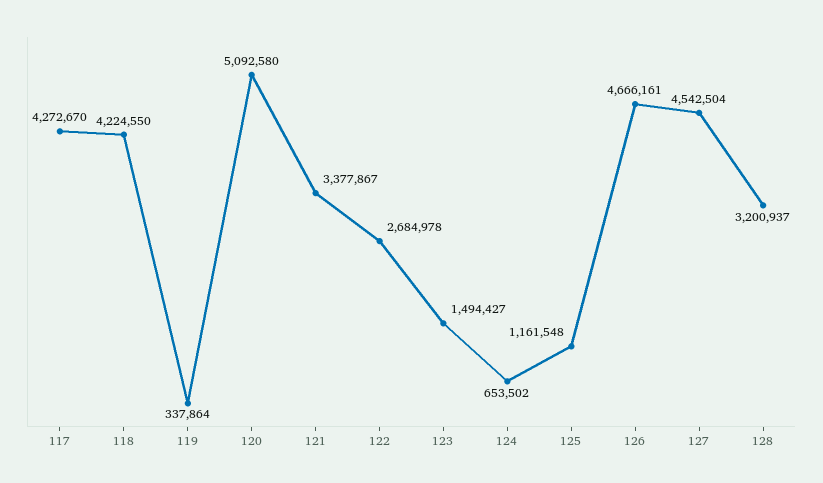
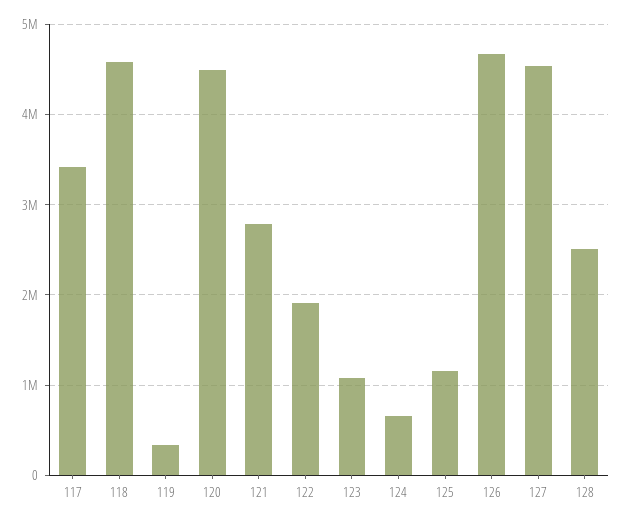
  {
-   "117": 4272670,
+   "117": 3400000,
-   "118": 4224550,
+   "118": 4600000,
    "119": 337864,
-   "120": 5092580,
+   "120": 4500000,
-   "121": 3377867,
+   "121": 2800000,
-   "122": 2684978,
+   "122": 1900000,
-   "123": 1494427,
+   "123": 1100000,
    "124": 653502,
    "125": 1161548,
    "126": 4666161,
    "127": 4542504,
-   "128": 3200937
+   "128": 2500000
  }

